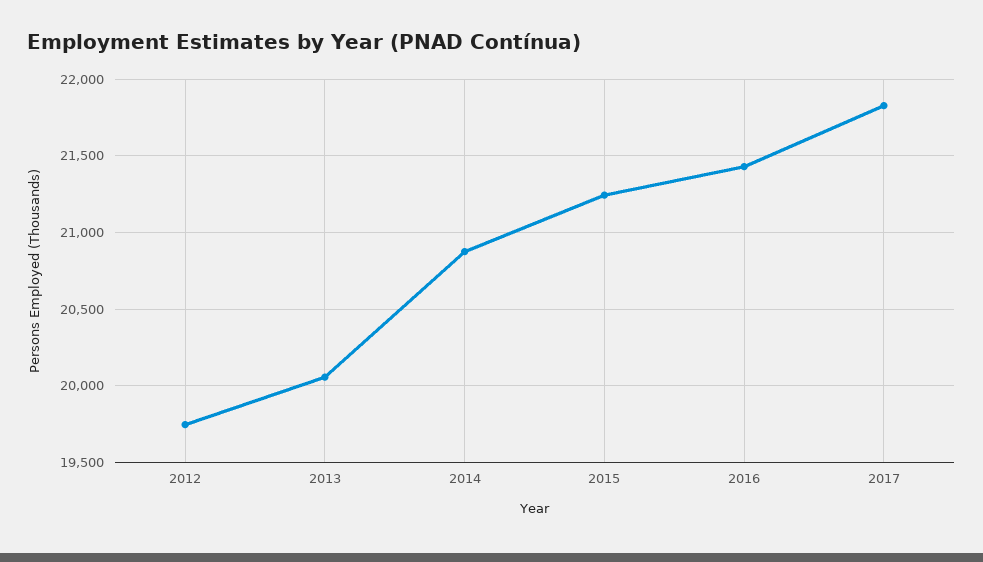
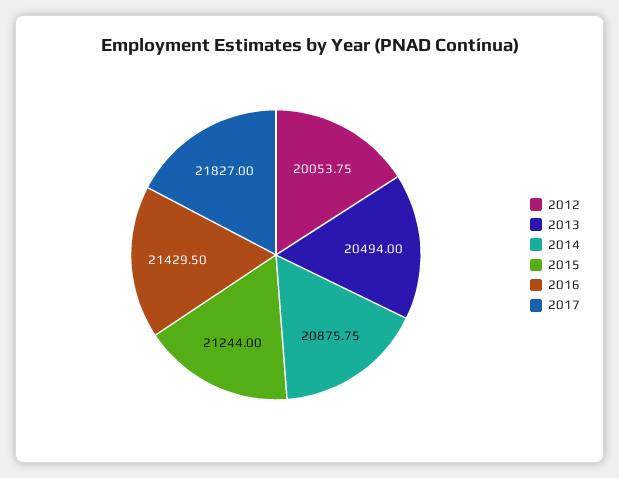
  {
-   "2012": 19750,
+   "2012": 20053.75,
-   "2013": 20050,
+   "2013": 20494,
    "2014": 20875.75,
    "2015": 21244,
    "2016": 21429.5,
    "2017": 21827
  }

